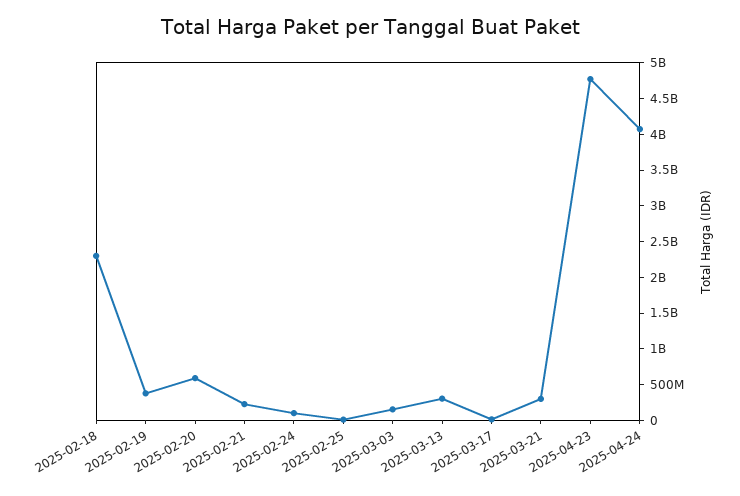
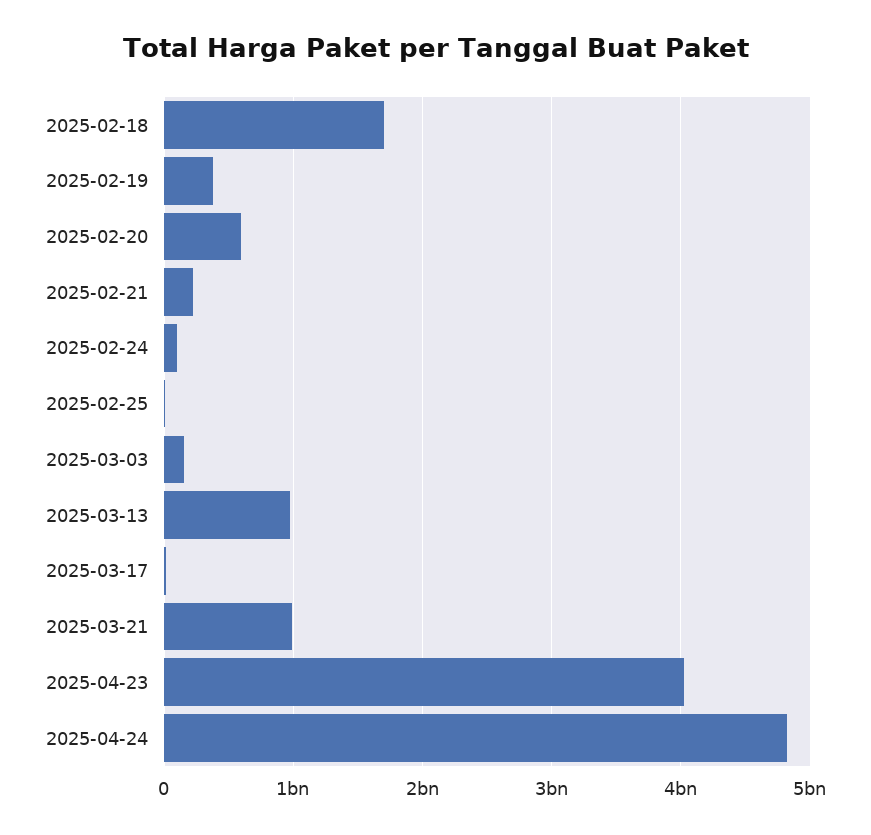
  {
-   "2025-02-18": 2250000000,
+   "2025-02-18": 1700000000,
    "2025-02-19": 400000000,
    "2025-02-20": 600000000,
    "2025-02-21": 200000000,
    "2025-02-24": 100000000,
    "2025-02-25": 0,
    "2025-03-03": 200000000,
-   "2025-03-13": 250000000,
+   "2025-03-13": 1000000000,
    "2025-03-17": 0,
-   "2025-03-21": 250000000,
+   "2025-03-21": 1000000000,
-   "2025-04-23": 4750000000,
+   "2025-04-23": 4000000000,
-   "2025-04-24": 4000000000
+   "2025-04-24": 4800000000
  }

